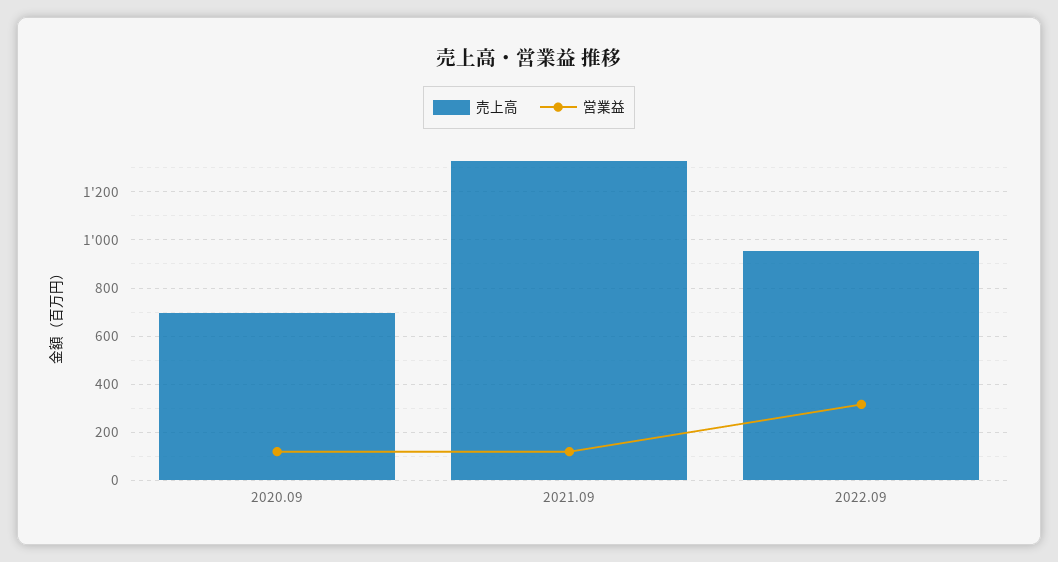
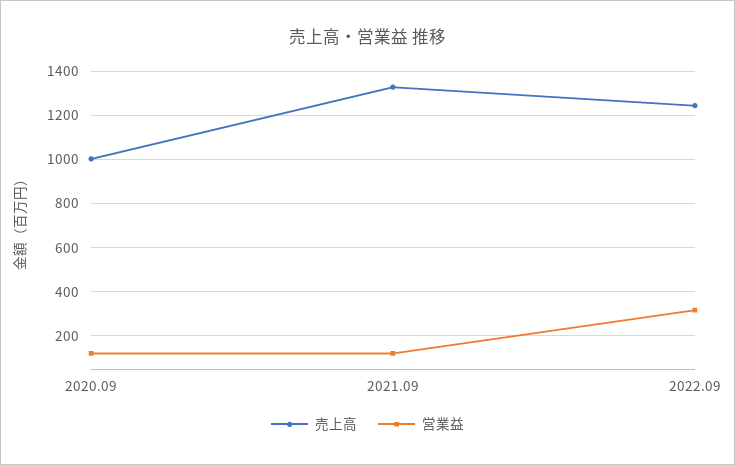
  {
    "売上高": {
-     "2020.09": 700,
+     "2020.09": 1000,
      "2021.09": 1325,
-     "2022.09": 950
+     "2022.09": 1250
    },
    "営業益": {
      "2020.09": 125,
      "2021.09": 125,
      "2022.09": 325
    }
  }

